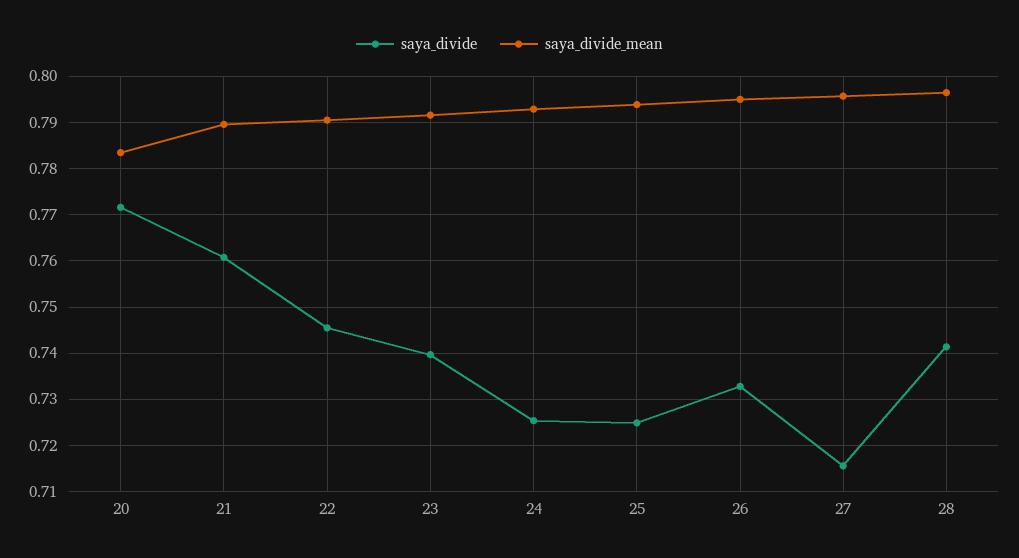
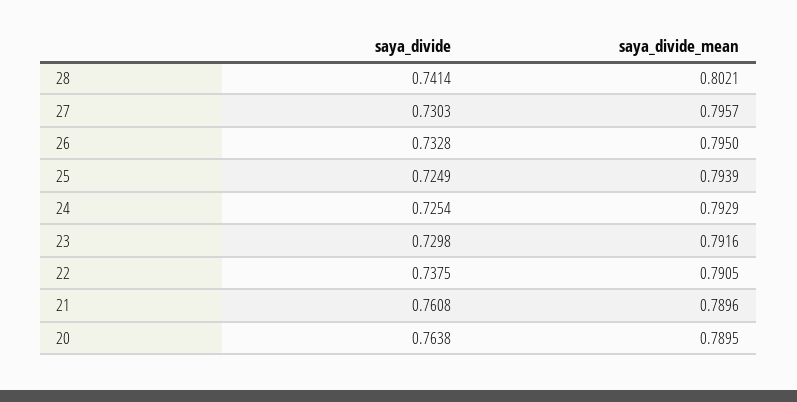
  {
    "saya_divide": {
-     "20": 0.772,
+     "20": 0.7638,
      "21": 0.7608,
-     "22": 0.746,
+     "22": 0.7375,
-     "23": 0.74,
+     "23": 0.7298,
      "24": 0.7254,
      "25": 0.7249,
      "26": 0.7328,
-     "27": 0.716,
+     "27": 0.7303,
      "28": 0.7414
    },
    "saya_divide_mean": {
-     "20": 0.784,
+     "20": 0.7895,
      "21": 0.7896,
      "22": 0.7905,
      "23": 0.7916,
      "24": 0.7929,
      "25": 0.7939,
      "26": 0.795,
      "27": 0.7957,
-     "28": 0.796
+     "28": 0.8021
    }
  }

